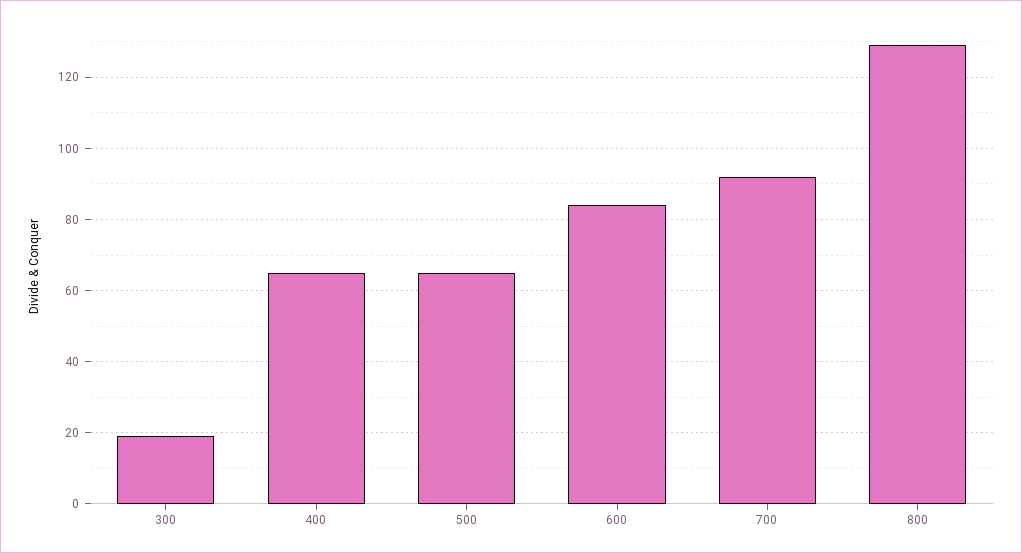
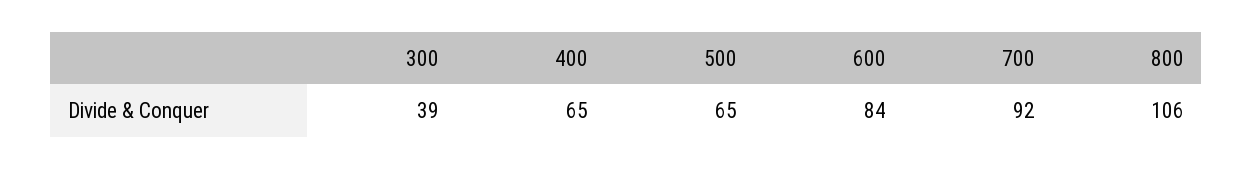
  {
-   "300": 20,
+   "300": 39,
    "400": 65,
    "500": 65,
    "600": 84,
    "700": 92,
-   "800": 130
+   "800": 106
  }

